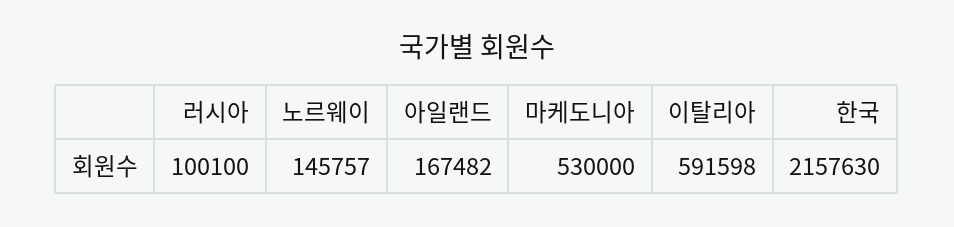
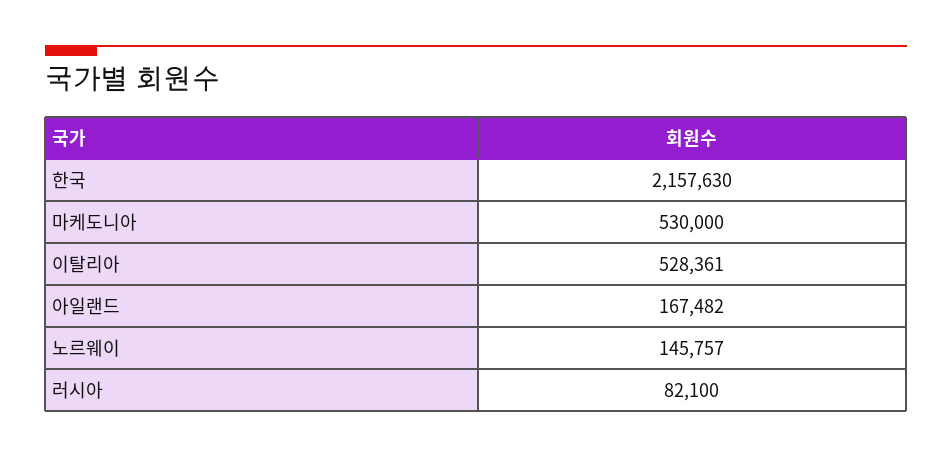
  {
-   "러시아": 100100,
+   "러시아": 82100,
    "노르웨이": 145757,
    "아일랜드": 167482,
    "마케도니아": 530000,
-   "이탈리아": 591598,
+   "이탈리아": 528361,
    "한국": 2157630
  }

